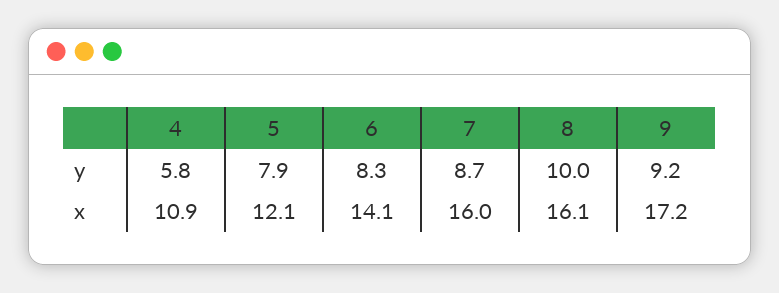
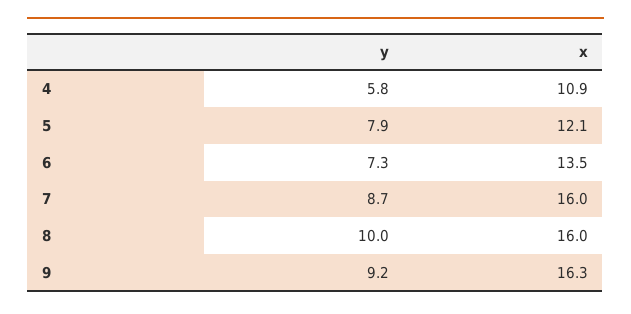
  {
    "4": {
      "y": 5.8,
      "x": 10.9
    },
    "5": {
      "y": 7.9,
      "x": 12.1
    },
    "6": {
-     "y": 8.3,
+     "y": 7.3,
-     "x": 14.1
+     "x": 13.5
    },
    "7": {
      "y": 8.7,
      "x": 16
    },
    "8": {
      "y": 10,
-     "x": 16.1
+     "x": 16
    },
    "9": {
      "y": 9.2,
-     "x": 17.2
+     "x": 16.3
    }
  }

